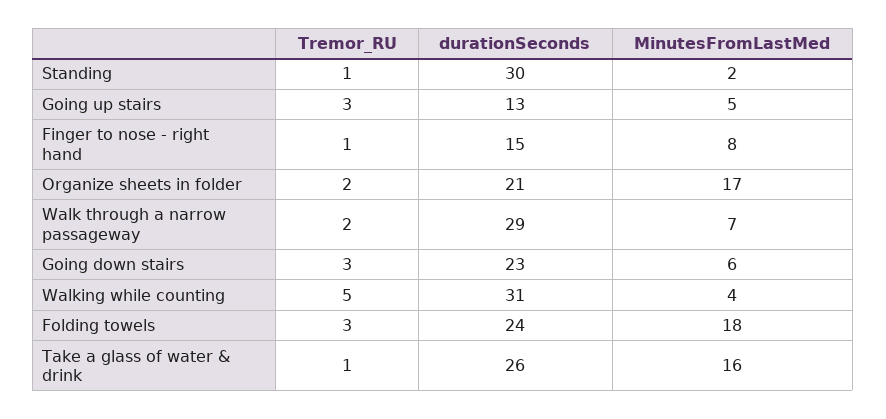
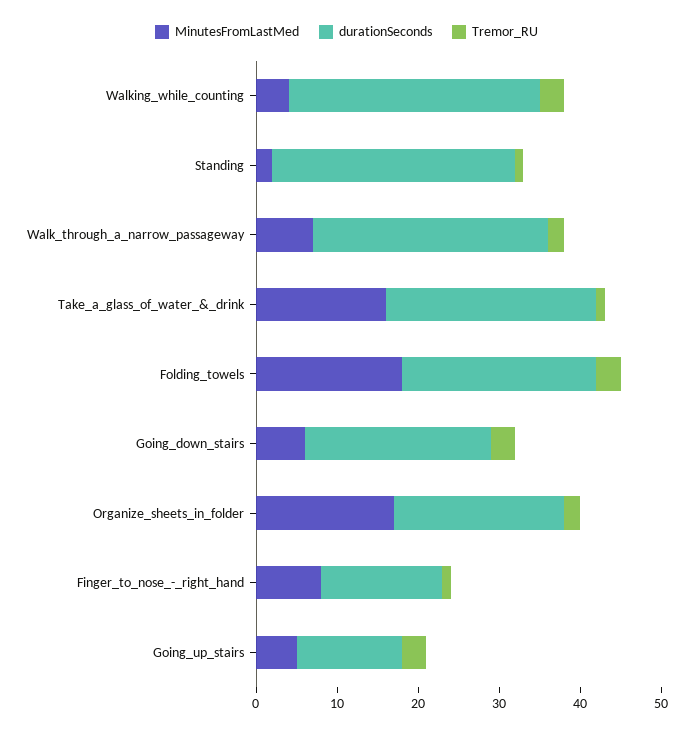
  {
    "Tremor_RU": {
      "Standing": 1,
      "Going up stairs": 3,
      "Finger to nose - right hand": 1,
      "Organize sheets in folder": 2,
      "Walk through a narrow passageway": 2,
      "Going down stairs": 3,
-     "Walking while counting": 5,
+     "Walking while counting": 3,
      "Folding towels": 3,
      "Take a glass of water & drink": 1
    },
    "durationSeconds": {
      "Standing": 30,
      "Going up stairs": 13,
      "Finger to nose - right hand": 15,
      "Organize sheets in folder": 21,
      "Walk through a narrow passageway": 29,
      "Going down stairs": 23,
      "Walking while counting": 31,
      "Folding towels": 24,
      "Take a glass of water & drink": 26
    },
    "MinutesFromLastMed": {
      "Standing": 2,
      "Going up stairs": 5,
      "Finger to nose - right hand": 8,
      "Organize sheets in folder": 17,
      "Walk through a narrow passageway": 7,
      "Going down stairs": 6,
      "Walking while counting": 4,
      "Folding towels": 18,
      "Take a glass of water & drink": 16
    }
  }

